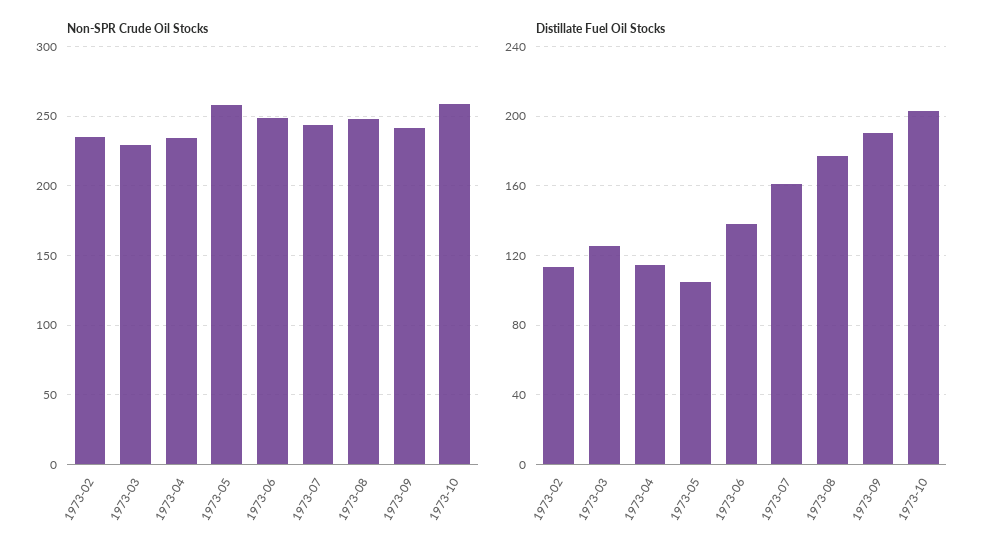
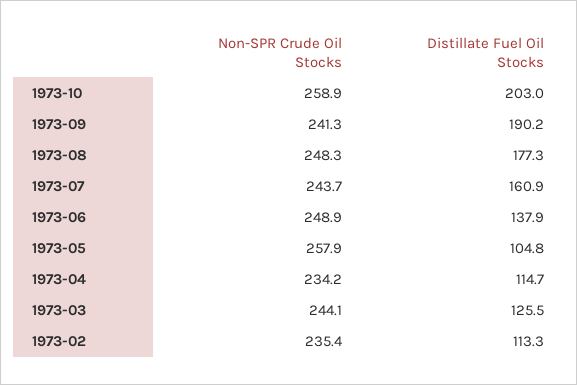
  {
    "Non-SPR Crude Oil Stocks": {
      "1973-02": 235.4,
-     "1973-03": 230,
+     "1973-03": 244.1,
      "1973-04": 234.2,
      "1973-05": 257.9,
      "1973-06": 248.9,
      "1973-07": 243.7,
      "1973-08": 248.3,
      "1973-09": 241.3,
      "1973-10": 258.9
    },
    "Distillate Fuel Oil Stocks": {
      "1973-02": 113.3,
      "1973-03": 125.5,
      "1973-04": 114.7,
      "1973-05": 104.8,
      "1973-06": 137.9,
      "1973-07": 160.9,
      "1973-08": 177.3,
      "1973-09": 190.2,
      "1973-10": 203
    }
  }

